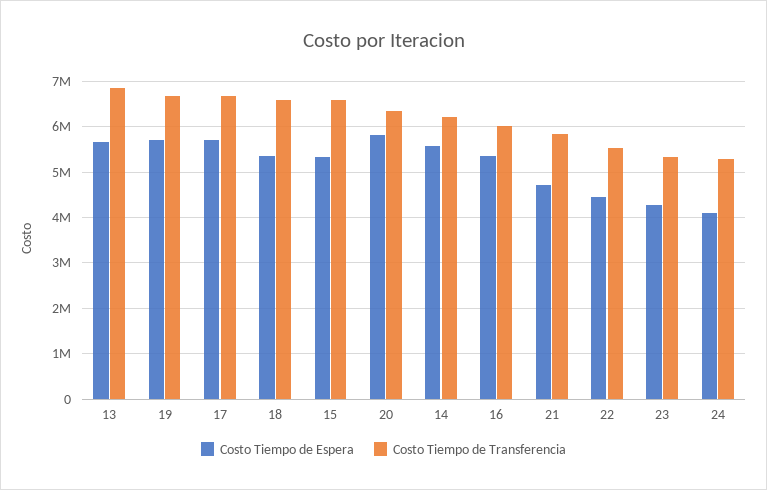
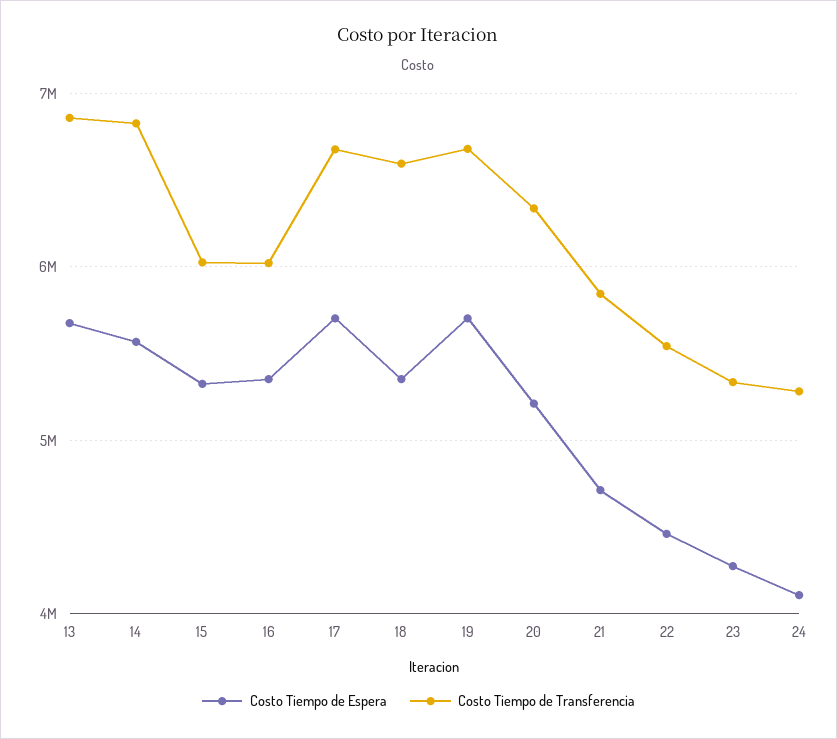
  {
    "Costo Tiempo de Espera": {
      "13": 5700000,
      "19": 5700000,
      "17": 5700000,
      "18": 5400000,
      "15": 5300000,
-     "20": 5800000,
+     "20": 5200000,
      "14": 5600000,
      "16": 5400000,
      "21": 4700000,
      "22": 4500000,
      "23": 4300000,
      "24": 4100000
    },
    "Costo Tiempo de Transferencia": {
      "13": 6900000,
      "19": 6700000,
      "17": 6700000,
      "18": 6600000,
-     "15": 6600000,
+     "15": 6000000,
      "20": 6300000,
-     "14": 6200000,
+     "14": 6800000,
      "16": 6000000,
      "21": 5800000,
      "22": 5500000,
      "23": 5300000,
      "24": 5300000
    }
  }

